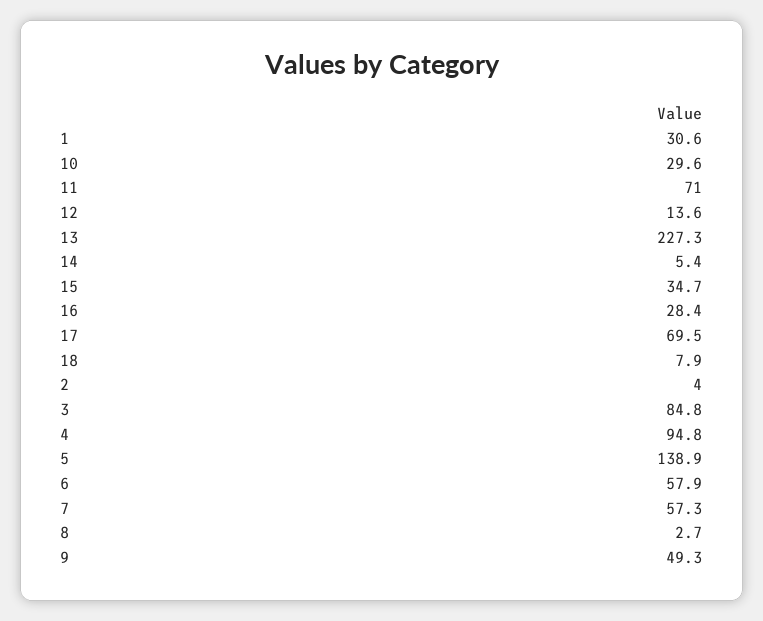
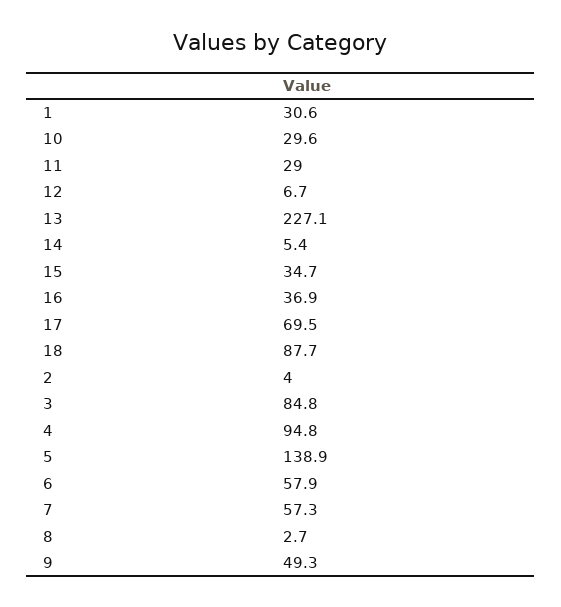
  {
    "1": 30.6,
    "10": 29.6,
-   "11": 71,
+   "11": 29,
-   "12": 13.6,
+   "12": 6.7,
-   "13": 227.3,
+   "13": 227.1,
    "14": 5.4,
    "15": 34.7,
-   "16": 28.4,
+   "16": 36.9,
    "17": 69.5,
-   "18": 7.9,
+   "18": 87.7,
    "2": 4,
    "3": 84.8,
    "4": 94.8,
    "5": 138.9,
    "6": 57.9,
    "7": 57.3,
    "8": 2.7,
    "9": 49.3
  }

